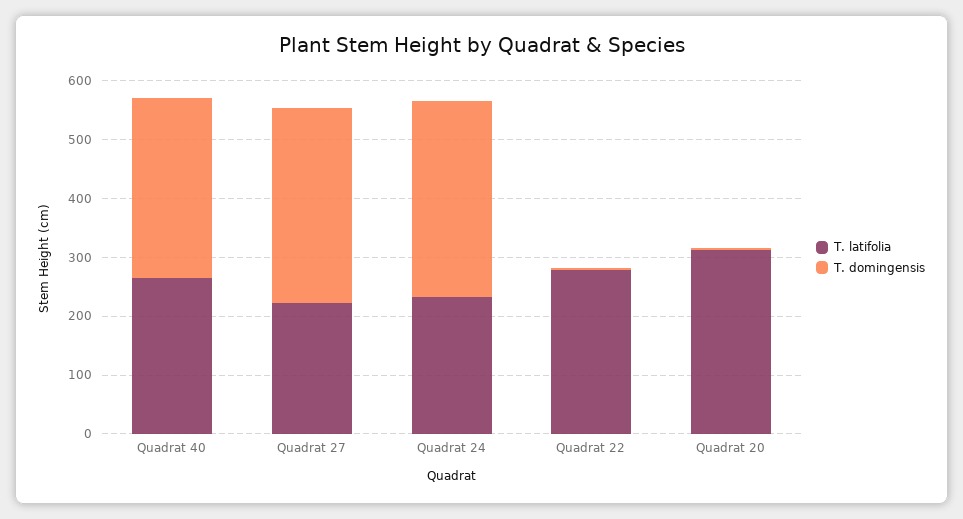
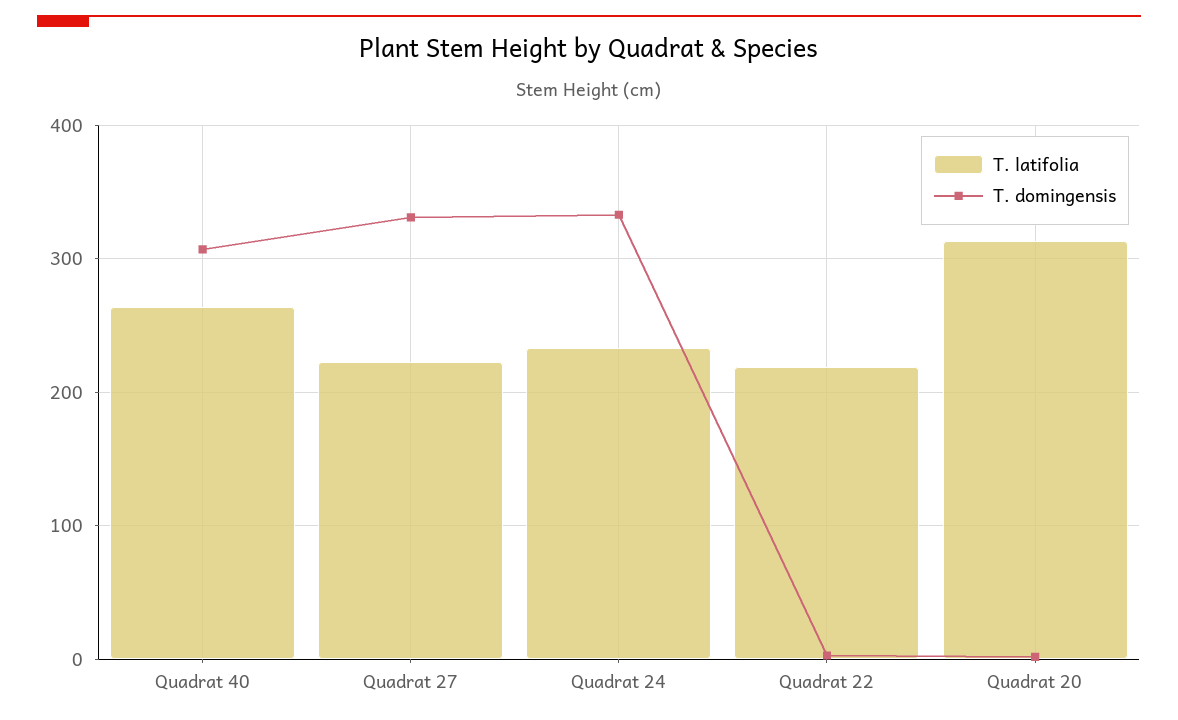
  {
    "T. latifolia": {
      "Quadrat 40": 260,
      "Quadrat 27": 220,
      "Quadrat 24": 230,
-     "Quadrat 22": 280,
+     "Quadrat 22": 220,
      "Quadrat 20": 310
    },
    "T. domingensis": {
      "Quadrat 40": 310,
      "Quadrat 27": 330,
      "Quadrat 24": 330,
      "Quadrat 22": 0,
      "Quadrat 20": 0
    }
  }

